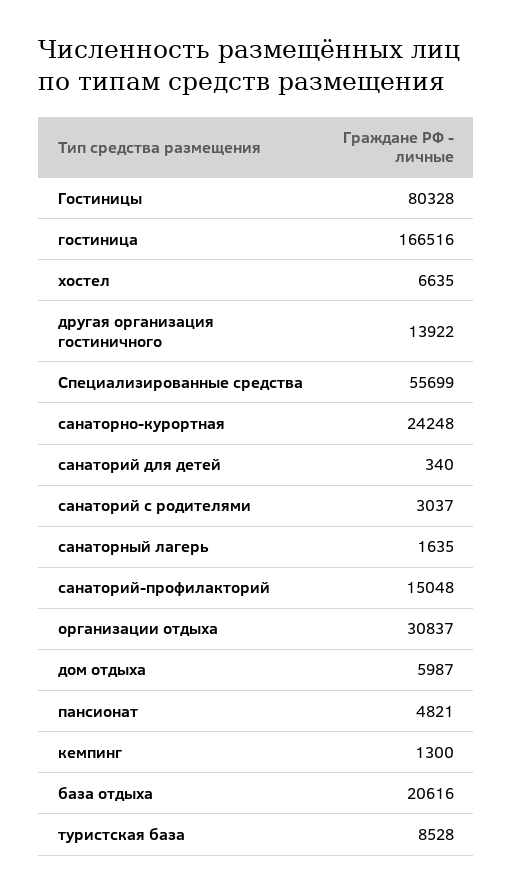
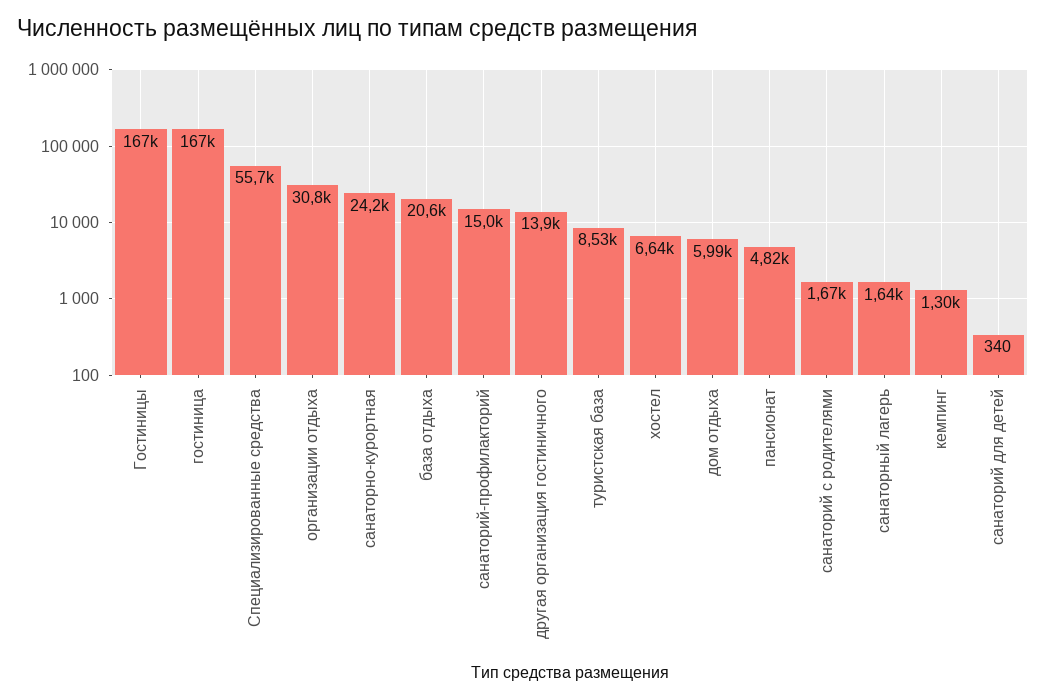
  {
-   "Гостиницы": 80328,
+   "Гостиницы": 167000,
    "гостиница": 166516,
    "хостел": 6635,
    "другая организация гостиничного": 13922,
    "Специализированные средства": 55699,
    "санаторно-курортная": 24248,
    "санаторий для детей": 340,
-   "санаторий с родителями": 3037,
+   "санаторий с родителями": 1670,
    "санаторный лагерь": 1635,
    "санаторий-профилакторий": 15048,
    "организации отдыха": 30837,
    "дом отдыха": 5987,
    "пансионат": 4821,
    "кемпинг": 1300,
    "база отдыха": 20616,
    "туристская база": 8528
  }

